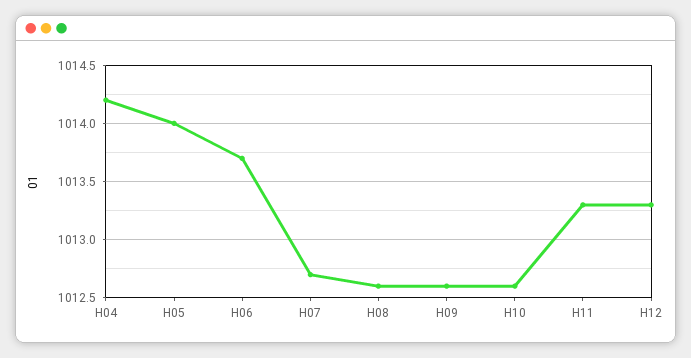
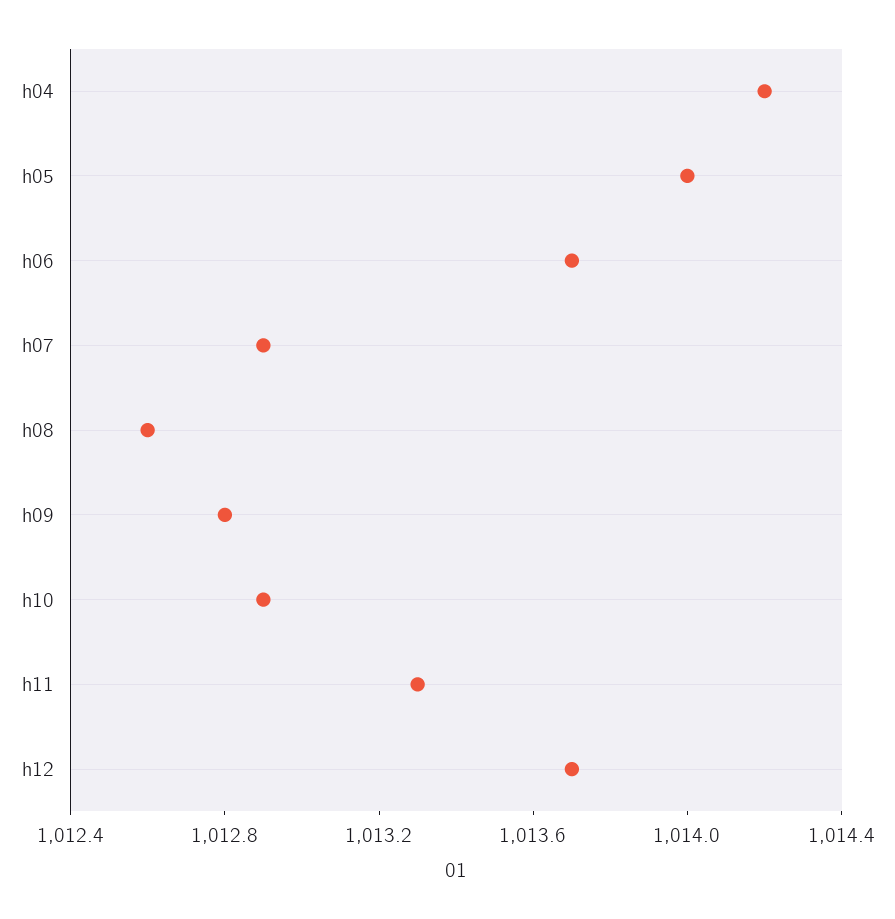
  {
    "H04": 1014.2,
    "H05": 1014,
    "H06": 1013.7,
-   "H07": 1012.7,
+   "H07": 1012.9,
    "H08": 1012.6,
-   "H09": 1012.6,
+   "H09": 1012.8,
-   "H10": 1012.6,
+   "H10": 1012.9,
    "H11": 1013.3,
-   "H12": 1013.3
+   "H12": 1013.7
  }

